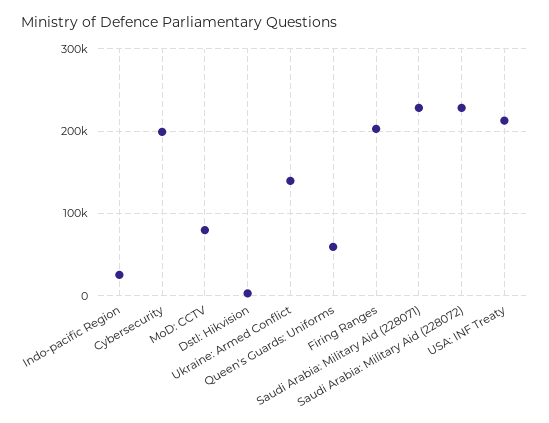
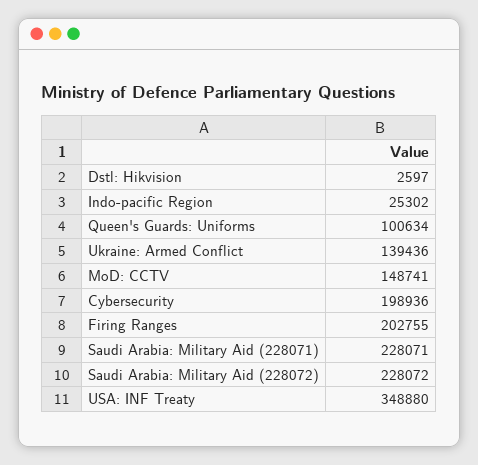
  {
    "Indo-pacific Region": 25302,
    "Cybersecurity": 198936,
-   "MoD: CCTV": 80000,
+   "MoD: CCTV": 148741,
    "Dstl: Hikvision": 2597,
    "Ukraine: Armed Conflict": 139436,
-   "Queen's Guards: Uniforms": 60000,
+   "Queen's Guards: Uniforms": 100634,
    "Firing Ranges": 202755,
    "Saudi Arabia: Military Aid (228071)": 228071,
    "Saudi Arabia: Military Aid (228072)": 228072,
-   "USA: INF Treaty": 210000
+   "USA: INF Treaty": 348880
  }

